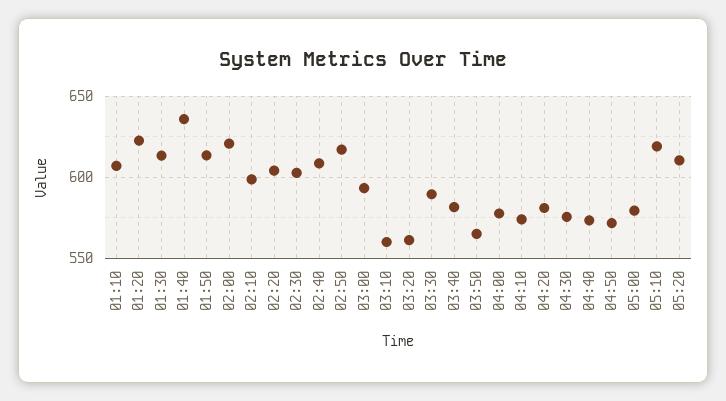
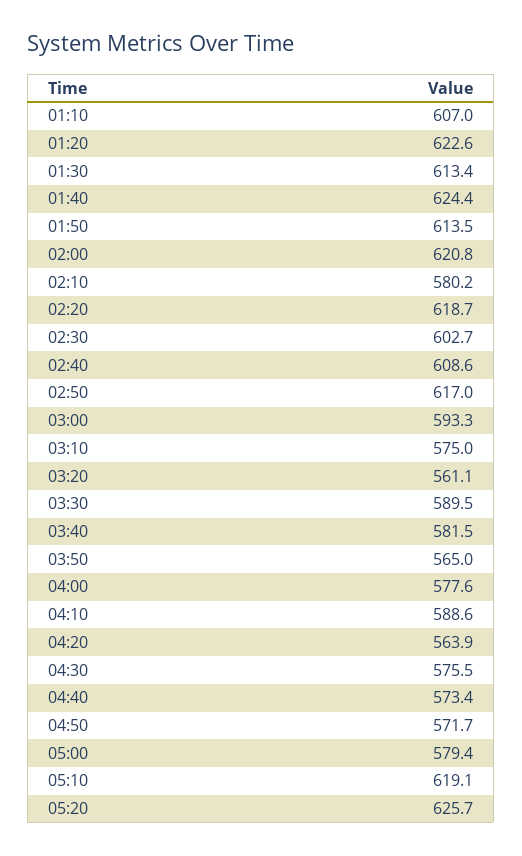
  {
    "01:10": 607,
    "01:20": 622.6,
    "01:30": 613.4,
-   "01:40": 635,
+   "01:40": 624.4,
    "01:50": 613.5,
    "02:00": 620.8,
-   "02:10": 600,
+   "02:10": 580.2,
-   "02:20": 605,
+   "02:20": 618.7,
    "02:30": 602.7,
    "02:40": 608.6,
    "02:50": 617,
    "03:00": 593.3,
-   "03:10": 560,
+   "03:10": 575,
    "03:20": 561.1,
    "03:30": 589.5,
    "03:40": 581.5,
    "03:50": 565,
    "04:00": 577.6,
-   "04:10": 575,
+   "04:10": 588.6,
-   "04:20": 580,
+   "04:20": 563.9,
    "04:30": 575.5,
    "04:40": 573.4,
    "04:50": 571.7,
    "05:00": 579.4,
    "05:10": 619.1,
-   "05:20": 610
+   "05:20": 625.7
  }

